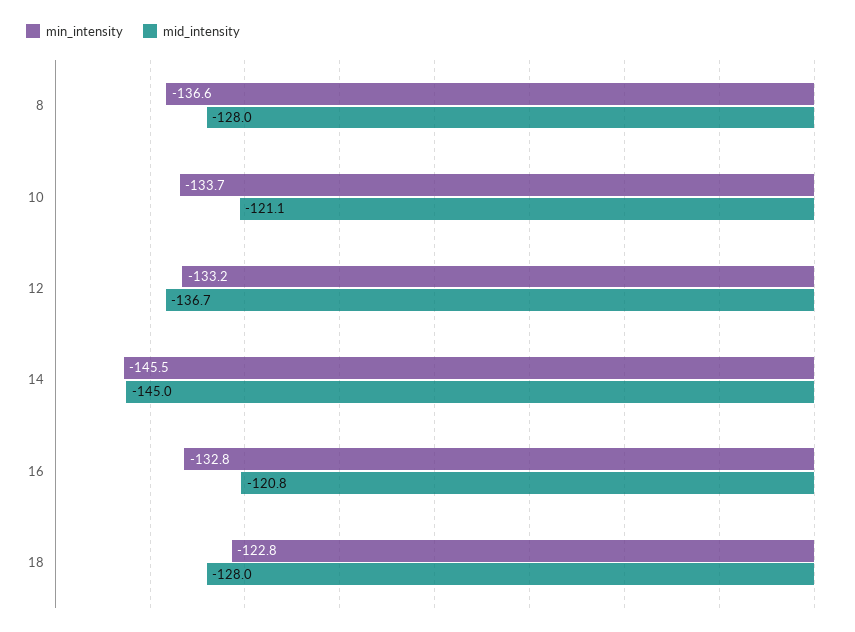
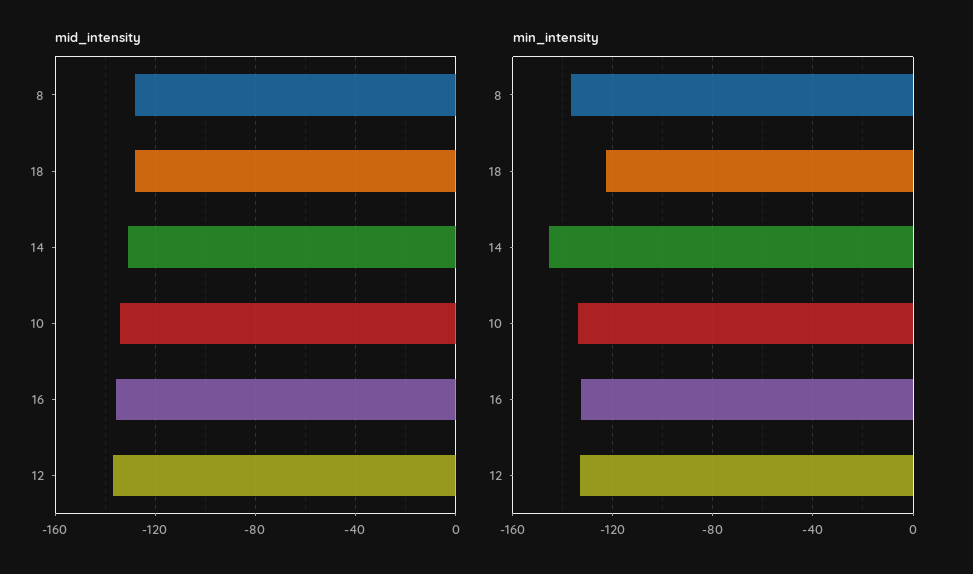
  {
    "min_intensity": {
      "8": -136.6,
      "10": -133.7,
      "12": -133.2,
      "14": -145.5,
      "16": -132.8,
      "18": -122.8
    },
    "mid_intensity": {
      "8": -128,
-     "10": -121.1,
+     "10": -135,
      "12": -136.7,
-     "14": -145,
+     "14": -130,
-     "16": -120.8,
+     "16": -135,
      "18": -128
    }
  }

